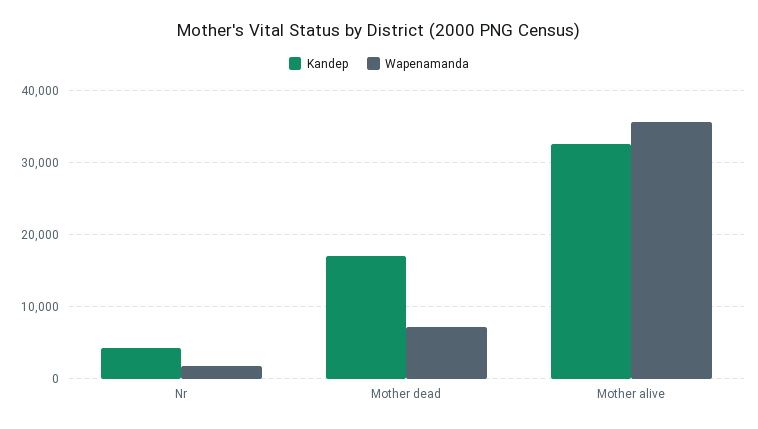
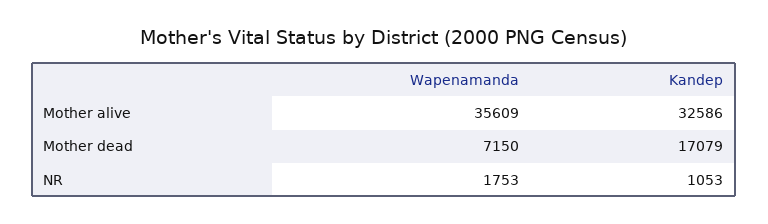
  {
    "Kandep": {
-     "Nr": 4000,
+     "Nr": 1053,
      "Mother dead": 17079,
      "Mother alive": 32586
    },
    "Wapenamanda": {
      "Nr": 1753,
      "Mother dead": 7150,
      "Mother alive": 35609
    }
  }

